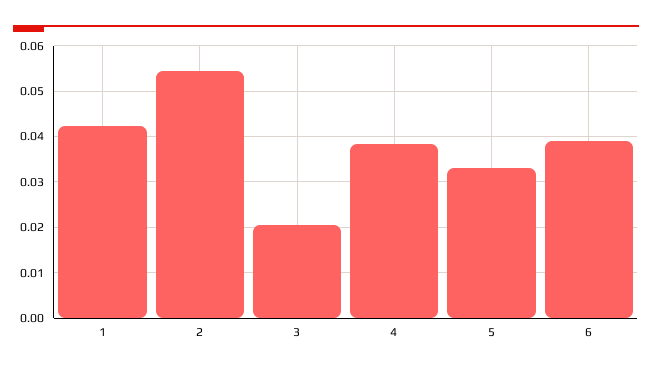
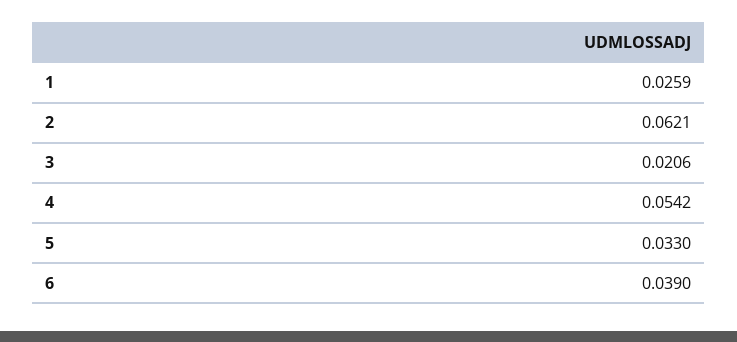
  {
-   "1": 0.042,
+   "1": 0.0259,
-   "2": 0.054,
+   "2": 0.0621,
    "3": 0.0206,
-   "4": 0.038,
+   "4": 0.0542,
    "5": 0.033,
    "6": 0.039
  }

